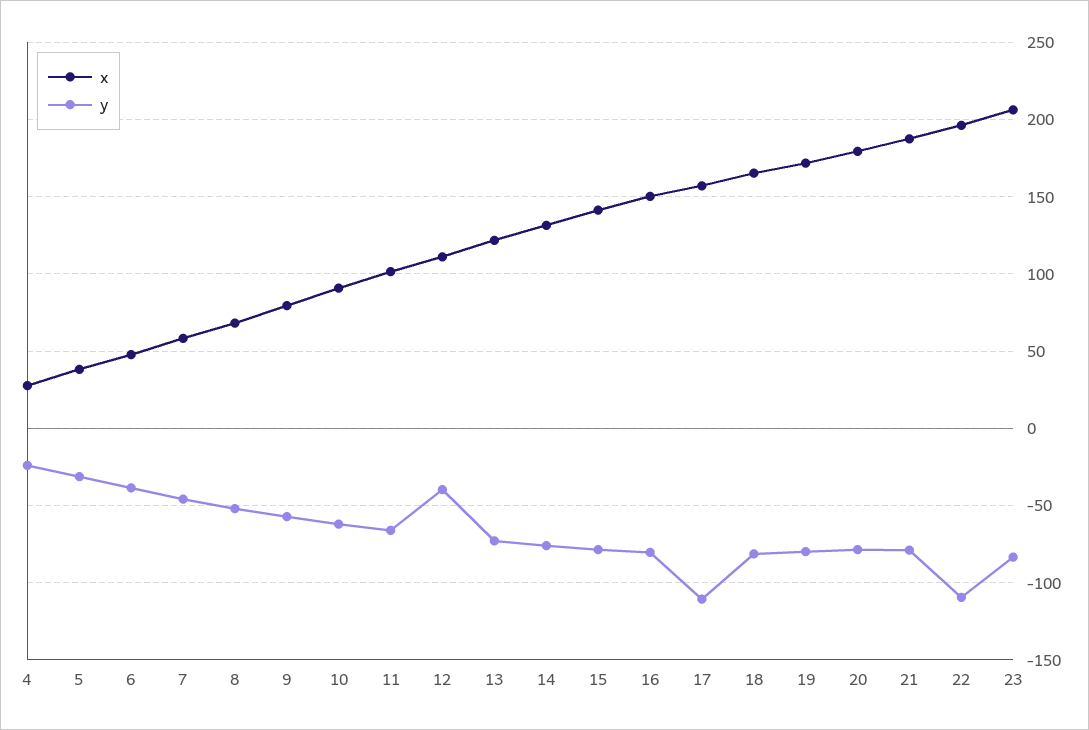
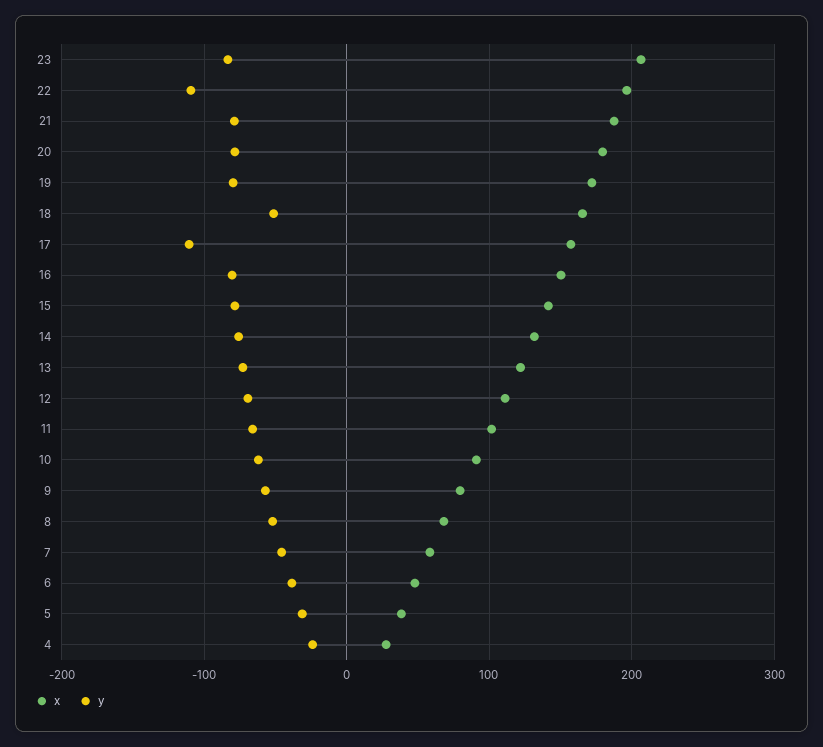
  {
    "x": {
      "4": 30,
      "5": 40,
      "6": 50,
      "7": 60,
      "8": 70,
      "9": 80,
      "10": 90,
      "11": 100,
      "12": 110,
      "13": 120,
      "14": 130,
      "15": 140,
      "16": 150,
      "17": 155,
      "18": 165,
      "19": 170,
      "20": 180,
      "21": 190,
      "22": 195,
      "23": 205
    },
    "y": {
      "4": -25,
      "5": -30,
      "6": -40,
      "7": -45,
      "8": -50,
      "9": -55,
      "10": -60,
      "11": -65,
-     "12": -40,
+     "12": -70,
      "13": -75,
      "14": -75,
      "15": -80,
      "16": -80,
      "17": -110,
-     "18": -80,
+     "18": -50,
      "19": -80,
      "20": -80,
      "21": -80,
      "22": -110,
      "23": -85
    }
  }

